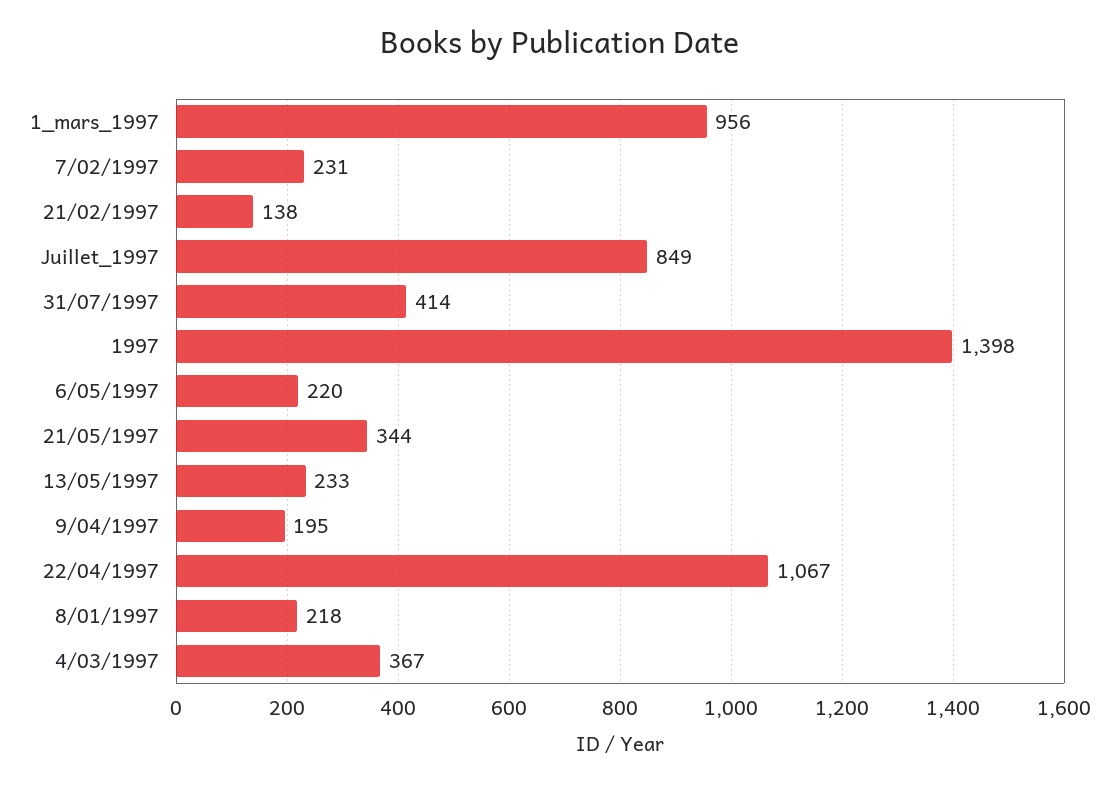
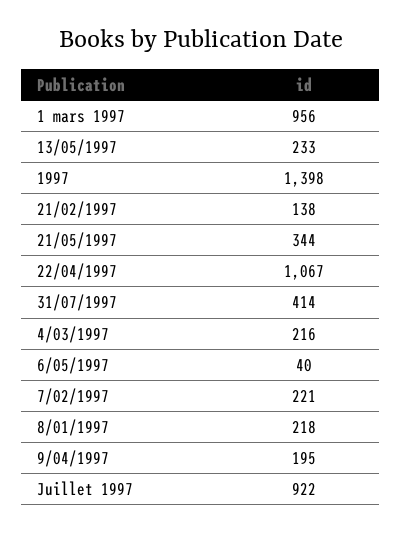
  {
    "1_mars_1997": 956,
-   "7/02/1997": 231,
+   "7/02/1997": 221,
    "21/02/1997": 138,
-   "Juillet_1997": 849,
+   "Juillet_1997": 922,
    "31/07/1997": 414,
    "1997": 1398,
-   "6/05/1997": 220,
+   "6/05/1997": 40,
    "21/05/1997": 344,
    "13/05/1997": 233,
    "9/04/1997": 195,
    "22/04/1997": 1067,
    "8/01/1997": 218,
-   "4/03/1997": 367
+   "4/03/1997": 216
  }

